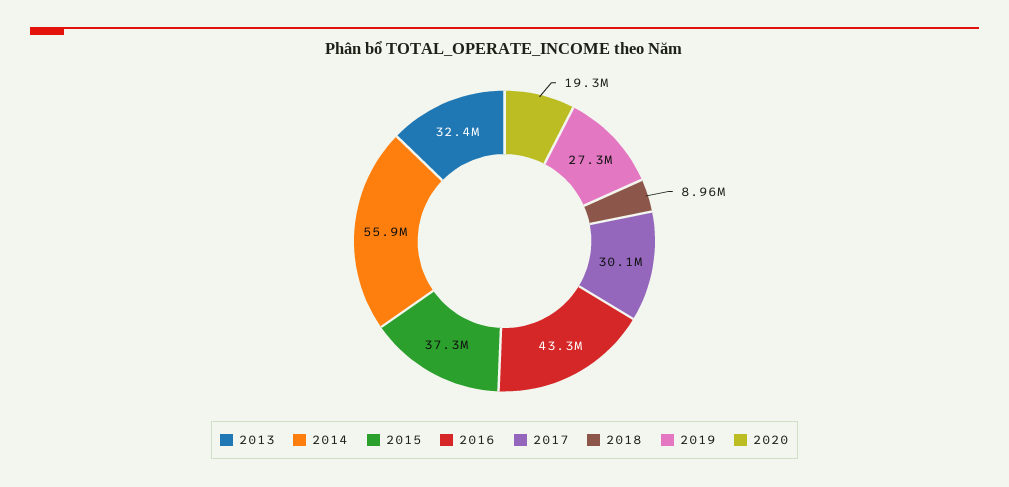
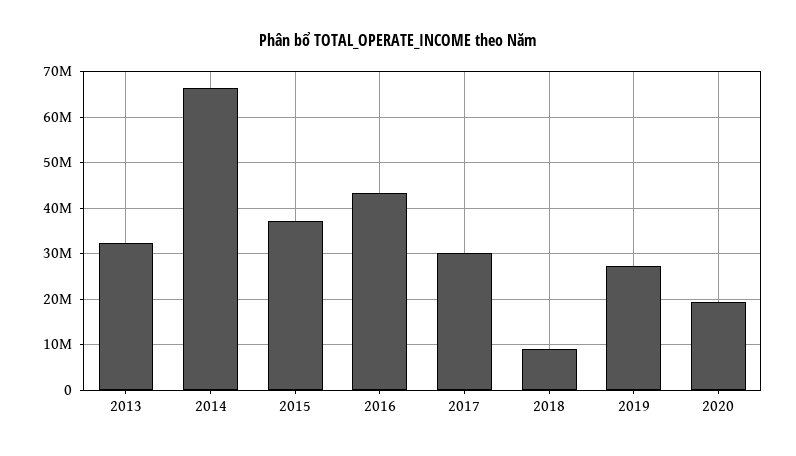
  {
    "2013": 32400000,
-   "2014": 55900000,
+   "2014": 66000000,
    "2015": 37300000,
    "2016": 43300000,
    "2017": 30100000,
    "2018": 8960000,
    "2019": 27300000,
    "2020": 19300000
  }

